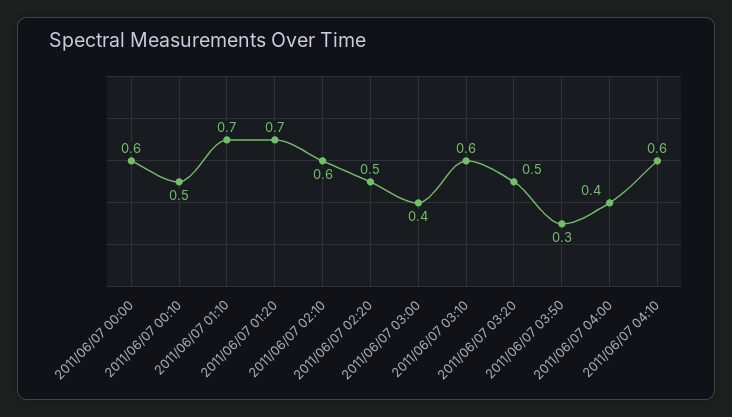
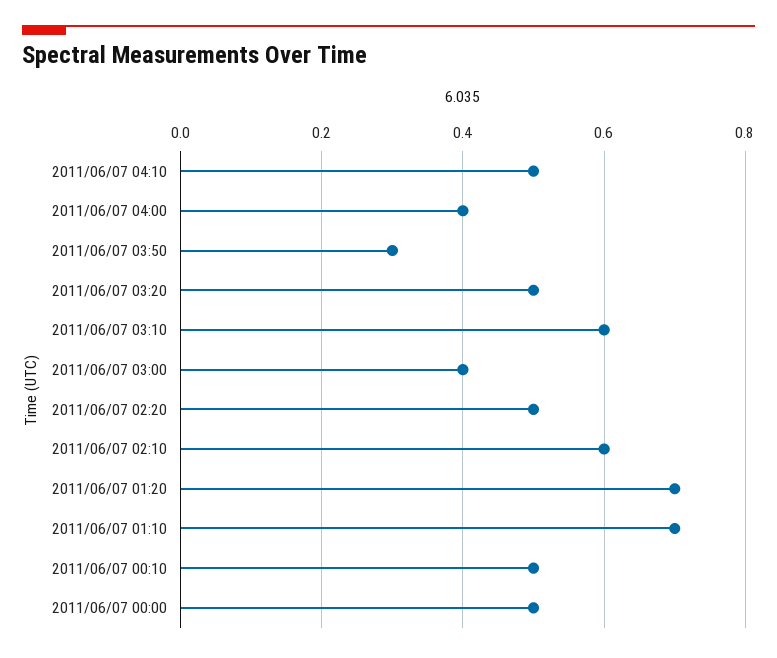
  {
-   "2011/06/07 00:00": 0.6,
+   "2011/06/07 00:00": 0.5,
    "2011/06/07 00:10": 0.5,
    "2011/06/07 01:10": 0.7,
    "2011/06/07 01:20": 0.7,
    "2011/06/07 02:10": 0.6,
    "2011/06/07 02:20": 0.5,
    "2011/06/07 03:00": 0.4,
    "2011/06/07 03:10": 0.6,
    "2011/06/07 03:20": 0.5,
    "2011/06/07 03:50": 0.3,
    "2011/06/07 04:00": 0.4,
-   "2011/06/07 04:10": 0.6
+   "2011/06/07 04:10": 0.5
  }

